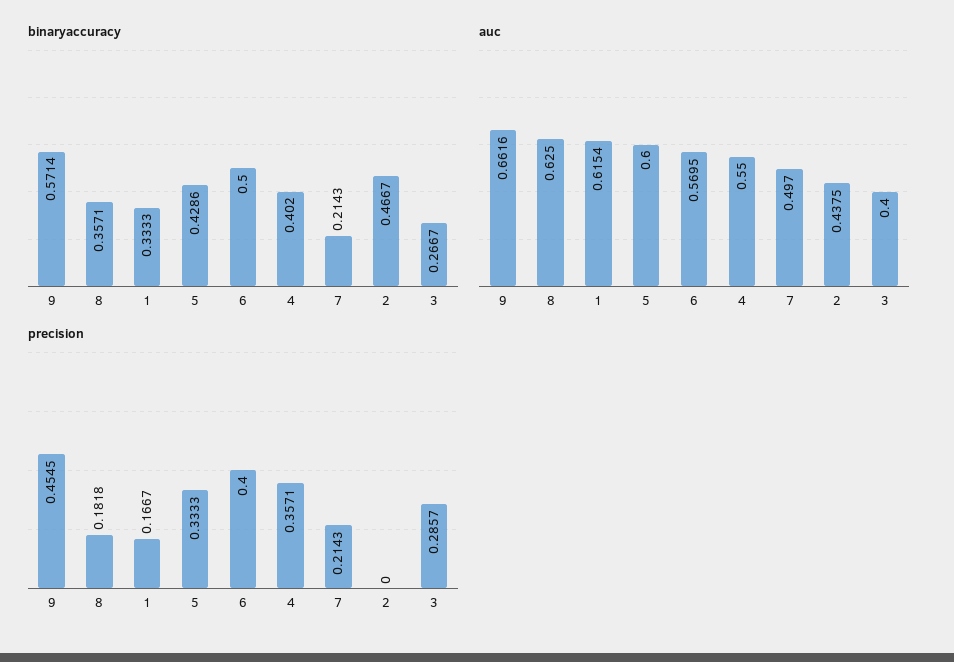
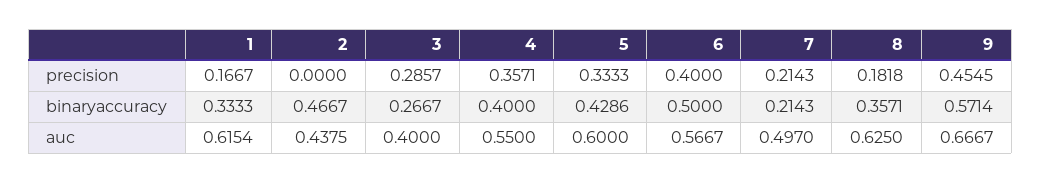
  {
    "binaryaccuracy": {
      "9": 0.5714,
      "8": 0.3571,
      "1": 0.3333,
      "5": 0.4286,
      "6": 0.5,
-     "4": 0.402,
+     "4": 0.4,
      "7": 0.2143,
      "2": 0.4667,
      "3": 0.2667
    },
    "auc": {
-     "9": 0.6616,
+     "9": 0.6667,
      "8": 0.625,
      "1": 0.6154,
      "5": 0.6,
-     "6": 0.5695,
+     "6": 0.5667,
      "4": 0.55,
      "7": 0.497,
      "2": 0.4375,
      "3": 0.4
    },
    "precision": {
      "9": 0.4545,
      "8": 0.1818,
      "1": 0.1667,
      "5": 0.3333,
      "6": 0.4,
      "4": 0.3571,
      "7": 0.2143,
      "2": 0,
      "3": 0.2857
    }
  }

